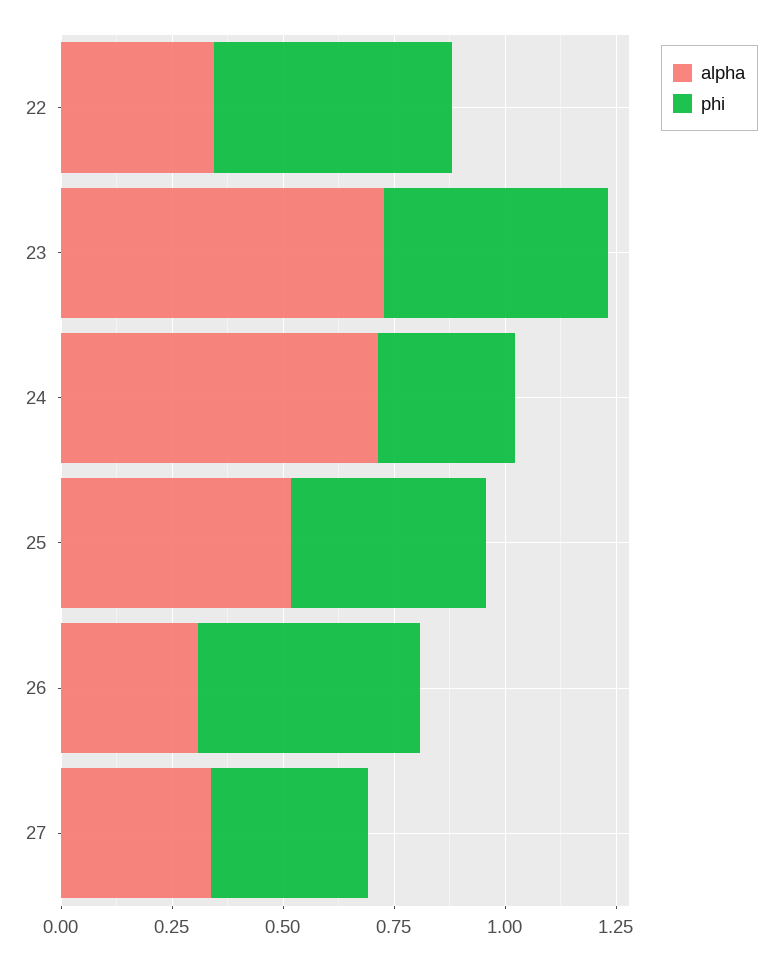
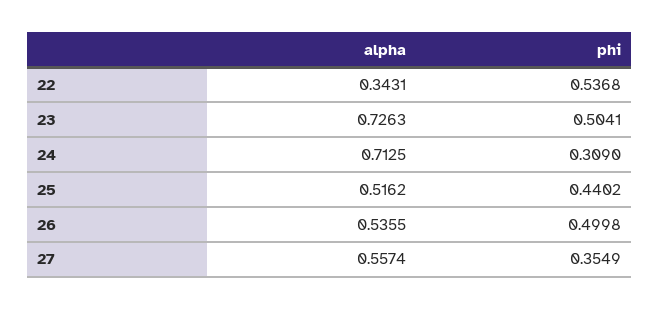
  {
    "alpha": {
      "22": 0.3431,
      "23": 0.7263,
      "24": 0.7125,
      "25": 0.5162,
-     "26": 0.3,
+     "26": 0.5355,
-     "27": 0.35
+     "27": 0.5574
    },
    "phi": {
      "22": 0.5368,
      "23": 0.5041,
      "24": 0.309,
      "25": 0.4402,
      "26": 0.4998,
      "27": 0.3549
    }
  }

